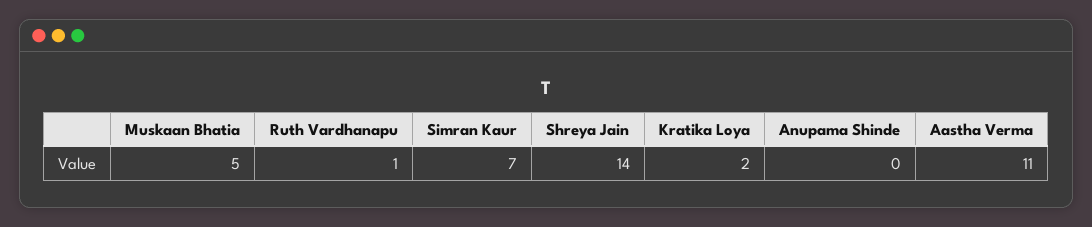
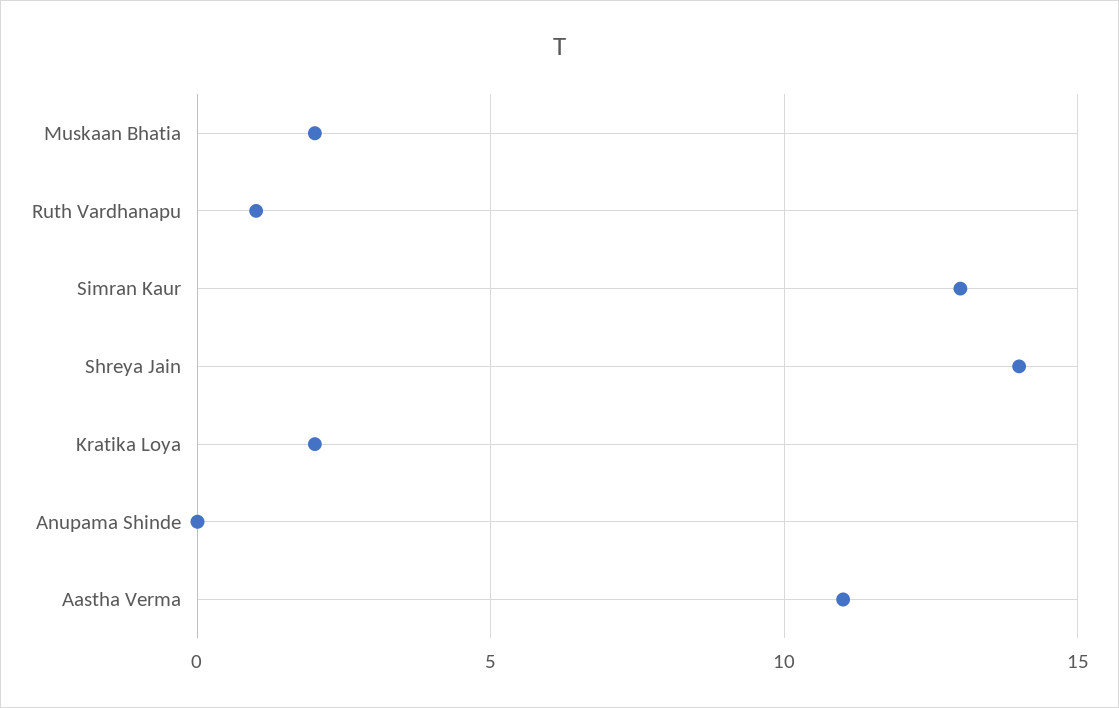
  {
-   "Muskaan Bhatia": 5,
+   "Muskaan Bhatia": 2,
    "Ruth Vardhanapu": 1,
-   "Simran Kaur": 7,
+   "Simran Kaur": 13,
    "Shreya Jain": 14,
    "Kratika Loya": 2,
    "Anupama Shinde": 0,
    "Aastha Verma": 11
  }

